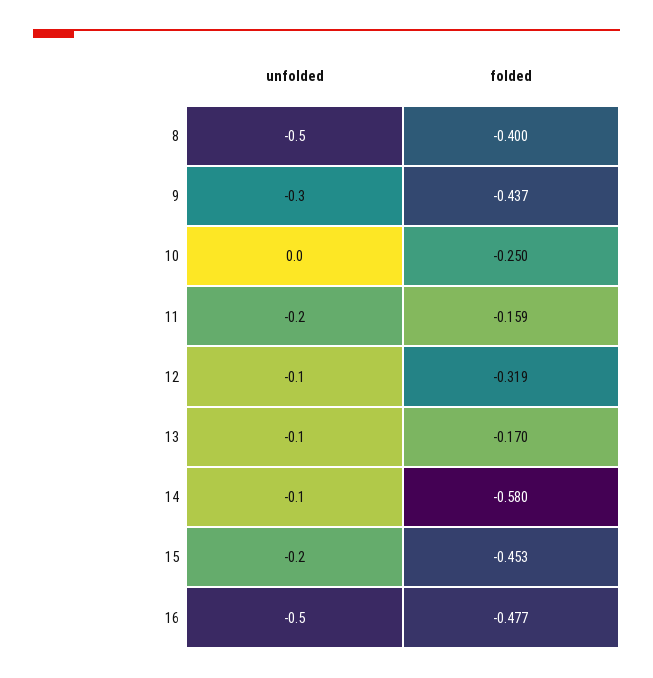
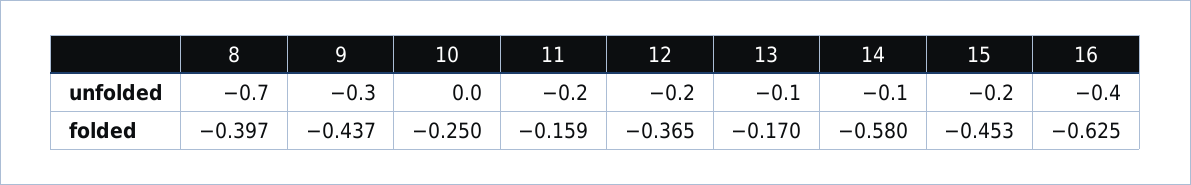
  {
    "unfolded": {
-     "8": -0.5,
+     "8": -0.7,
      "9": -0.3,
      "10": 0,
      "11": -0.2,
-     "12": -0.1,
+     "12": -0.2,
      "13": -0.1,
      "14": -0.1,
      "15": -0.2,
-     "16": -0.5
+     "16": -0.4
    },
    "folded": {
-     "8": -0.4,
+     "8": -0.397,
      "9": -0.437,
      "10": -0.25,
      "11": -0.159,
-     "12": -0.319,
+     "12": -0.365,
      "13": -0.17,
      "14": -0.58,
      "15": -0.453,
-     "16": -0.477
+     "16": -0.625
    }
  }

